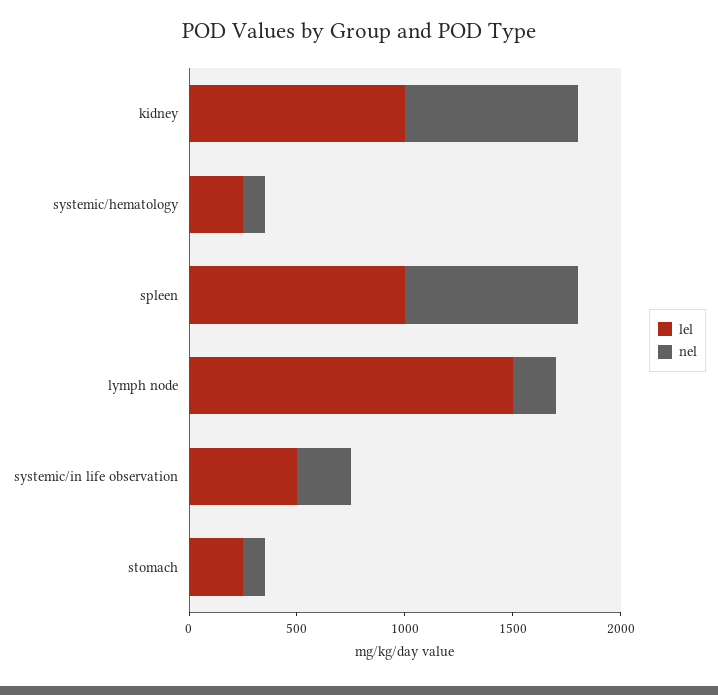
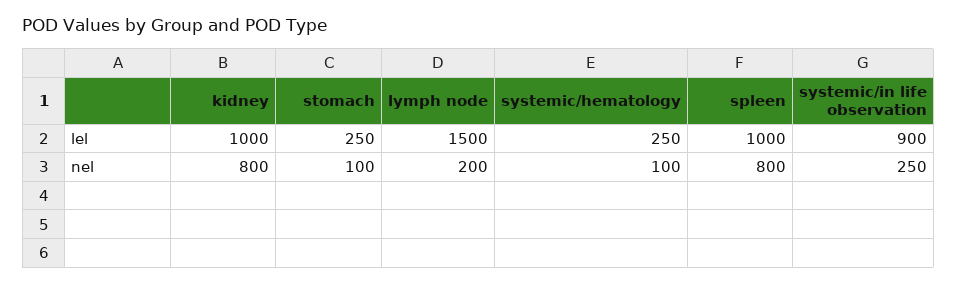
  {
    "lel": {
      "kidney": 1000,
      "systemic/hematology": 250,
      "spleen": 1000,
      "lymph node": 1500,
-     "systemic/in life observation": 500,
+     "systemic/in life observation": 900,
      "stomach": 250
    },
    "nel": {
      "kidney": 800,
      "systemic/hematology": 100,
      "spleen": 800,
      "lymph node": 200,
      "systemic/in life observation": 250,
      "stomach": 100
    }
  }

